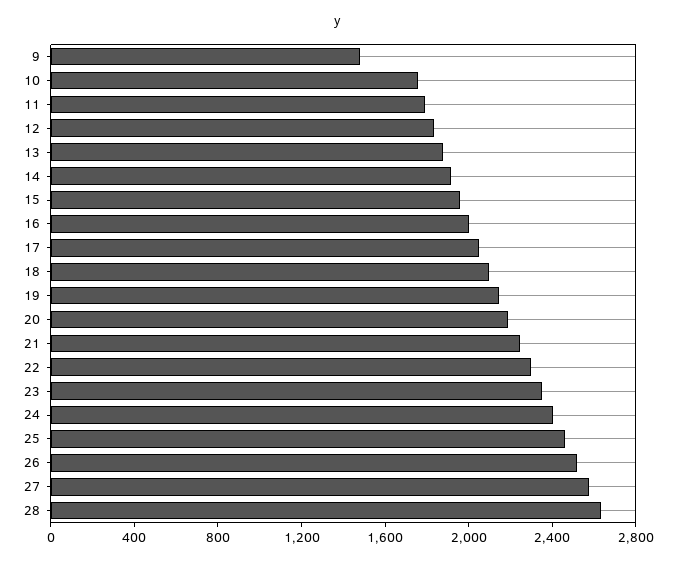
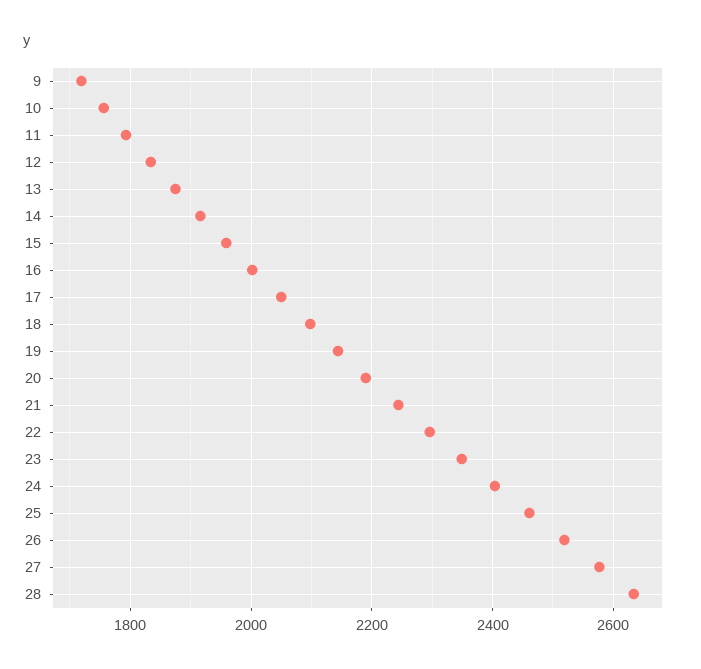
  {
-   "9": 1500,
+   "9": 1720,
    "10": 1760,
    "11": 1800,
    "12": 1840,
    "13": 1880,
    "14": 1920,
    "15": 1960,
    "16": 2000,
    "17": 2060,
    "18": 2100,
    "19": 2140,
    "20": 2200,
    "21": 2240,
    "22": 2300,
    "23": 2340,
    "24": 2400,
    "25": 2460,
    "26": 2520,
    "27": 2580,
    "28": 2640
  }

